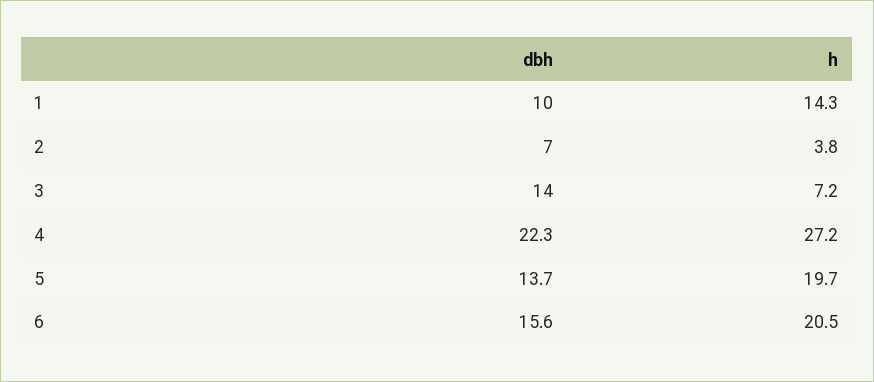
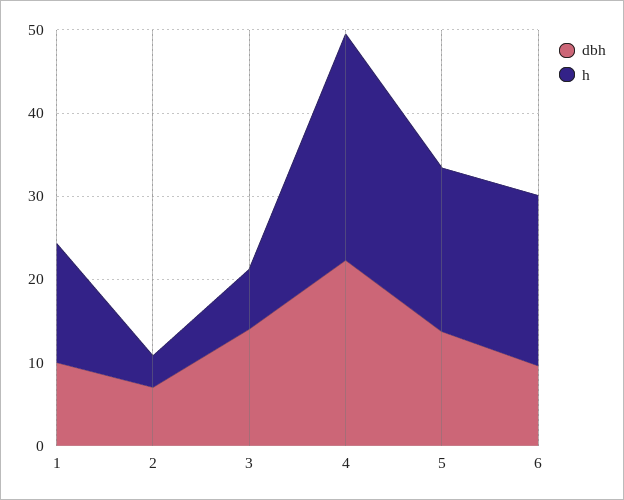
  {
    "dbh": {
      "1": 10,
      "2": 7,
      "3": 14,
      "4": 22.3,
      "5": 13.7,
-     "6": 15.6
+     "6": 10
    },
    "h": {
      "1": 14.3,
      "2": 3.8,
      "3": 7.2,
      "4": 27.2,
      "5": 19.7,
      "6": 20.5
    }
  }

